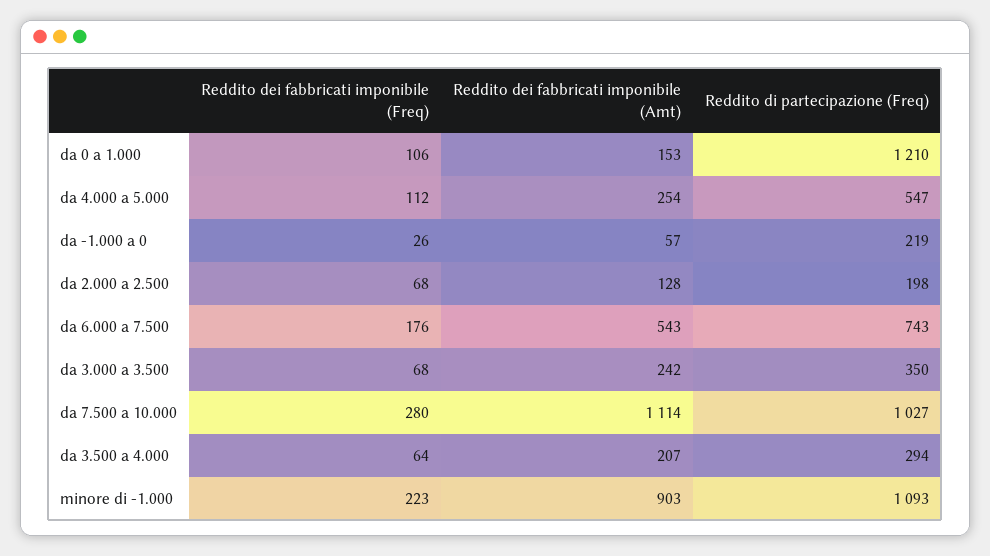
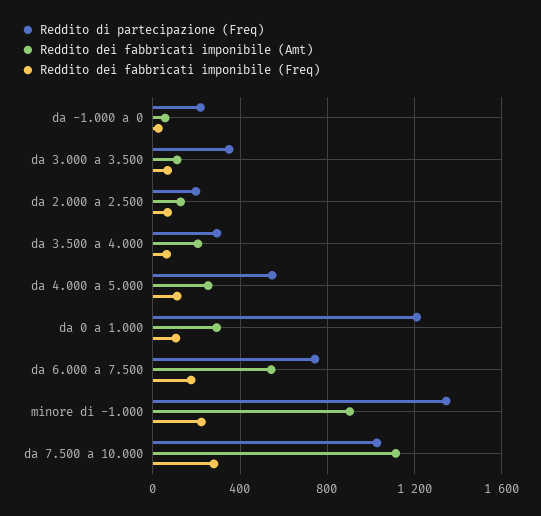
  {
    "Reddito dei fabbricati imponibile (Freq)": {
      "da 0 a 1.000": 106,
      "da 4.000 a 5.000": 112,
      "da -1.000 a 0": 26,
      "da 2.000 a 2.500": 68,
      "da 6.000 a 7.500": 176,
      "da 3.000 a 3.500": 68,
      "da 7.500 a 10.000": 280,
      "da 3.500 a 4.000": 64,
      "minore di -1.000": 223
    },
    "Reddito dei fabbricati imponibile (Amt)": {
-     "da 0 a 1.000": 153,
+     "da 0 a 1.000": 300,
      "da 4.000 a 5.000": 254,
      "da -1.000 a 0": 57,
      "da 2.000 a 2.500": 128,
      "da 6.000 a 7.500": 543,
-     "da 3.000 a 3.500": 242,
+     "da 3.000 a 3.500": 100,
      "da 7.500 a 10.000": 1114,
      "da 3.500 a 4.000": 207,
      "minore di -1.000": 903
    },
    "Reddito di partecipazione (Freq)": {
      "da 0 a 1.000": 1210,
      "da 4.000 a 5.000": 547,
      "da -1.000 a 0": 219,
      "da 2.000 a 2.500": 198,
      "da 6.000 a 7.500": 743,
      "da 3.000 a 3.500": 350,
      "da 7.500 a 10.000": 1027,
      "da 3.500 a 4.000": 294,
-     "minore di -1.000": 1093
+     "minore di -1.000": 1350
    }
  }

